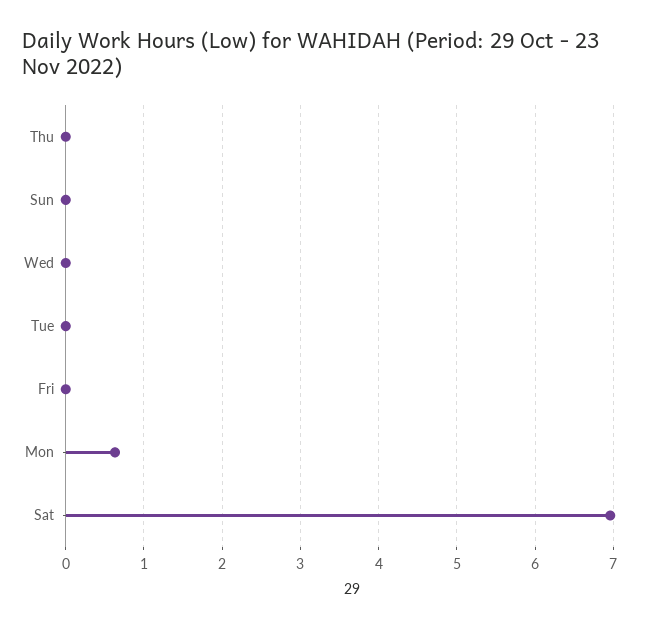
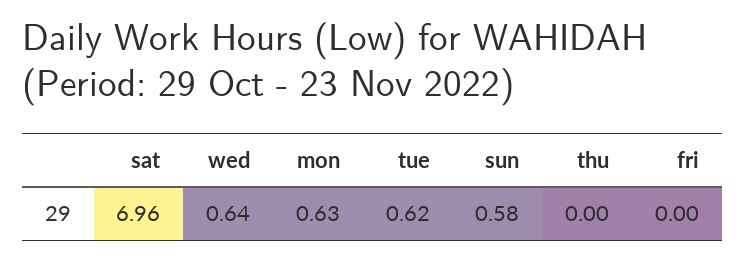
  {
    "Thu": 0,
-   "Sun": 0,
+   "Sun": 0.58,
-   "Wed": 0,
+   "Wed": 0.64,
-   "Tue": 0,
+   "Tue": 0.62,
    "Fri": 0,
    "Mon": 0.63,
    "Sat": 6.96
  }

